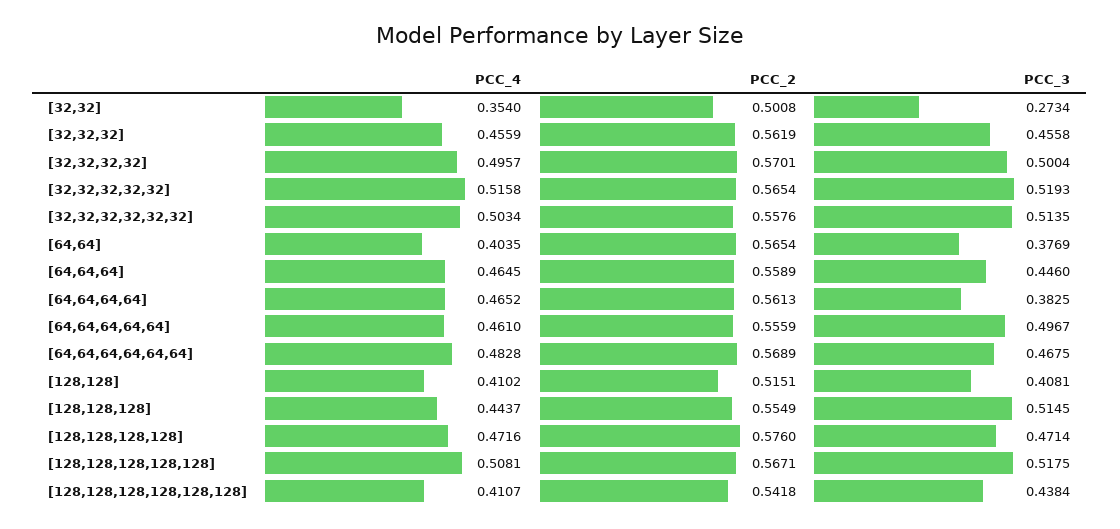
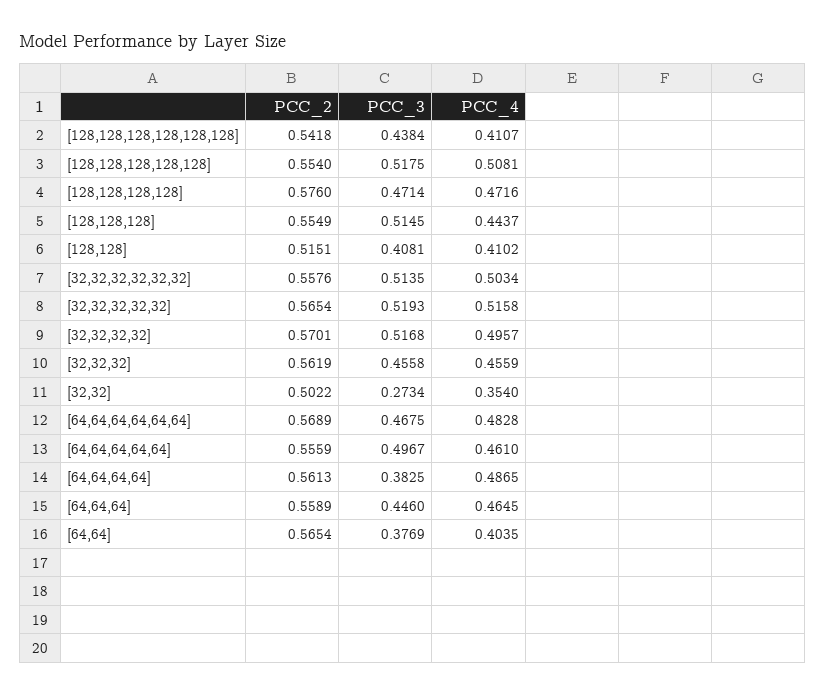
  {
    "PCC_4": {
      "[32,32]": 0.354,
      "[32,32,32]": 0.4559,
      "[32,32,32,32]": 0.4957,
      "[32,32,32,32,32]": 0.5158,
      "[32,32,32,32,32,32]": 0.5034,
      "[64,64]": 0.4035,
      "[64,64,64]": 0.4645,
-     "[64,64,64,64]": 0.4652,
+     "[64,64,64,64]": 0.4865,
      "[64,64,64,64,64]": 0.461,
      "[64,64,64,64,64,64]": 0.4828,
      "[128,128]": 0.4102,
      "[128,128,128]": 0.4437,
      "[128,128,128,128]": 0.4716,
      "[128,128,128,128,128]": 0.5081,
      "[128,128,128,128,128,128]": 0.4107
    },
    "PCC_2": {
-     "[32,32]": 0.5008,
+     "[32,32]": 0.5022,
      "[32,32,32]": 0.5619,
      "[32,32,32,32]": 0.5701,
      "[32,32,32,32,32]": 0.5654,
      "[32,32,32,32,32,32]": 0.5576,
      "[64,64]": 0.5654,
      "[64,64,64]": 0.5589,
      "[64,64,64,64]": 0.5613,
      "[64,64,64,64,64]": 0.5559,
      "[64,64,64,64,64,64]": 0.5689,
      "[128,128]": 0.5151,
      "[128,128,128]": 0.5549,
      "[128,128,128,128]": 0.576,
-     "[128,128,128,128,128]": 0.5671,
+     "[128,128,128,128,128]": 0.554,
      "[128,128,128,128,128,128]": 0.5418
    },
    "PCC_3": {
      "[32,32]": 0.2734,
      "[32,32,32]": 0.4558,
-     "[32,32,32,32]": 0.5004,
+     "[32,32,32,32]": 0.5168,
      "[32,32,32,32,32]": 0.5193,
      "[32,32,32,32,32,32]": 0.5135,
      "[64,64]": 0.3769,
      "[64,64,64]": 0.446,
      "[64,64,64,64]": 0.3825,
      "[64,64,64,64,64]": 0.4967,
      "[64,64,64,64,64,64]": 0.4675,
      "[128,128]": 0.4081,
      "[128,128,128]": 0.5145,
      "[128,128,128,128]": 0.4714,
      "[128,128,128,128,128]": 0.5175,
      "[128,128,128,128,128,128]": 0.4384
    }
  }

